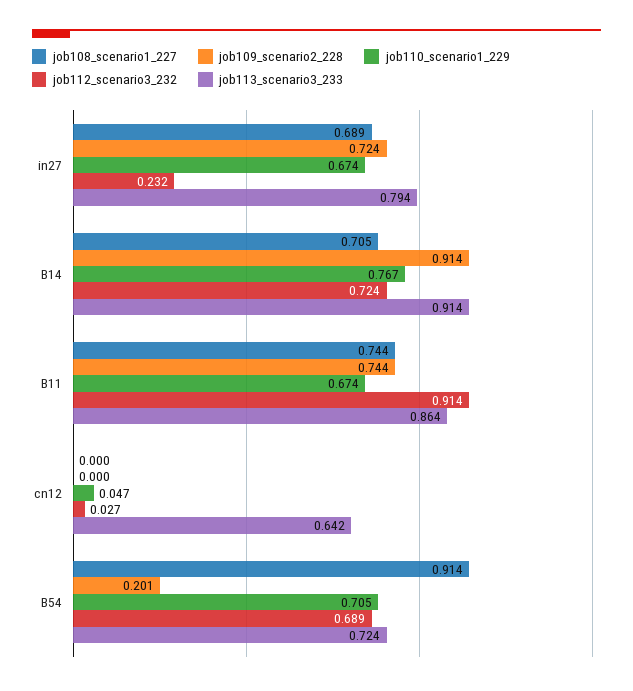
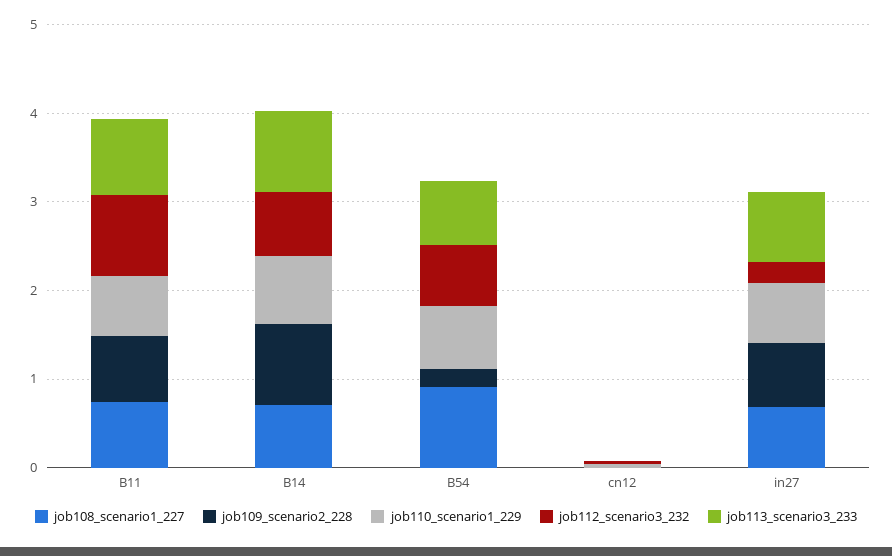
  {
    "job108_scenario1_227": {
      "in27": 0.689,
      "B14": 0.705,
      "B11": 0.744,
      "cn12": 0,
      "B54": 0.914
    },
    "job109_scenario2_228": {
      "in27": 0.724,
      "B14": 0.914,
      "B11": 0.744,
      "cn12": 0,
      "B54": 0.201
    },
    "job110_scenario1_229": {
      "in27": 0.674,
      "B14": 0.767,
      "B11": 0.674,
      "cn12": 0.047,
      "B54": 0.705
    },
    "job112_scenario3_232": {
      "in27": 0.232,
      "B14": 0.724,
      "B11": 0.914,
      "cn12": 0.027,
      "B54": 0.689
    },
    "job113_scenario3_233": {
      "in27": 0.794,
      "B14": 0.914,
      "B11": 0.864,
-     "cn12": 0.642,
+     "cn12": 0,
      "B54": 0.724
    }
  }

